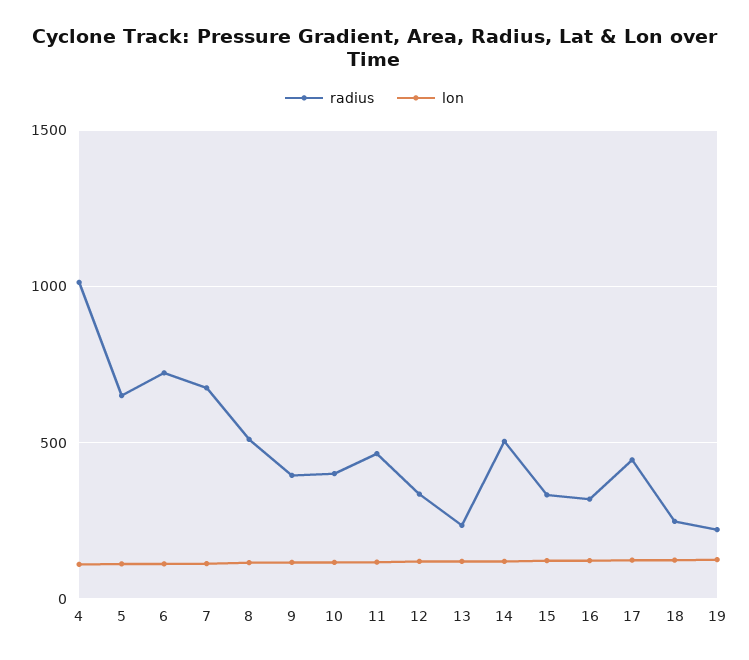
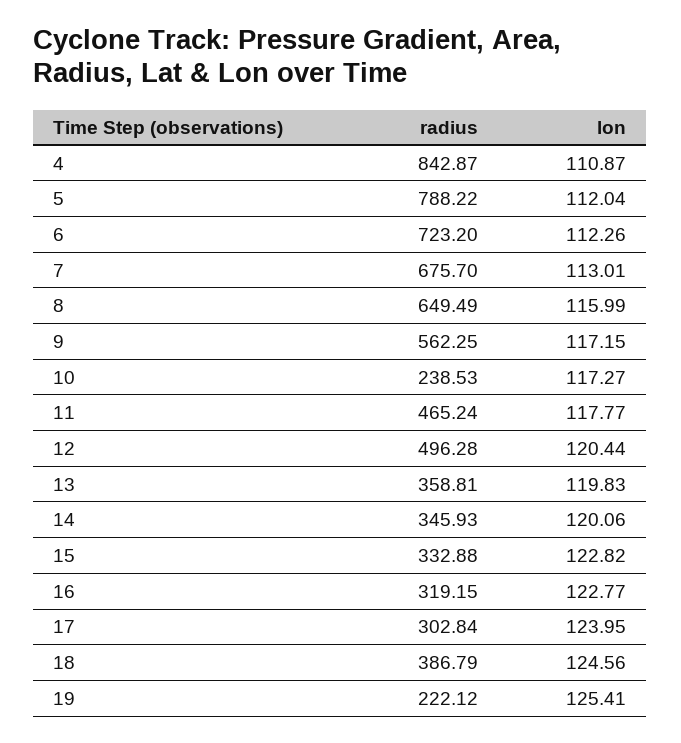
  {
    "radius": {
-     "4": 1000,
+     "4": 842.87,
-     "5": 650,
+     "5": 788.22,
      "6": 723.2,
      "7": 675.7,
-     "8": 500,
+     "8": 649.49,
-     "9": 400,
+     "9": 562.25,
-     "10": 400,
+     "10": 238.53,
      "11": 465.24,
-     "12": 350,
+     "12": 496.28,
-     "13": 250,
+     "13": 358.81,
-     "14": 500,
+     "14": 345.93,
      "15": 332.88,
      "16": 319.15,
-     "17": 450,
+     "17": 302.84,
-     "18": 250,
+     "18": 386.79,
      "19": 222.12
    },
    "lon": {
      "4": 110.87,
      "5": 112.04,
      "6": 112.26,
      "7": 113.01,
      "8": 115.99,
      "9": 117.15,
      "10": 117.27,
      "11": 117.77,
      "12": 120.44,
      "13": 119.83,
      "14": 120.06,
      "15": 122.82,
      "16": 122.77,
      "17": 123.95,
      "18": 124.56,
      "19": 125.41
    }
  }

